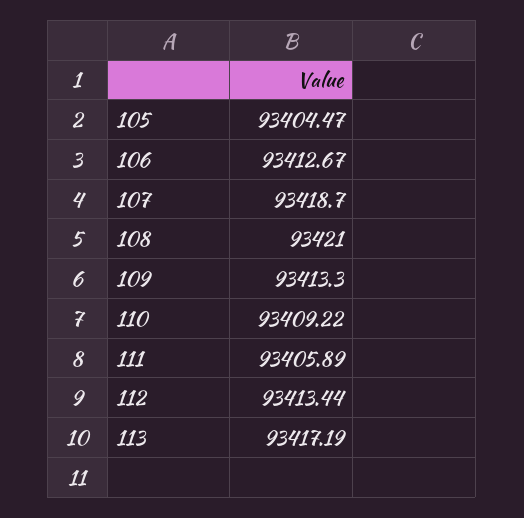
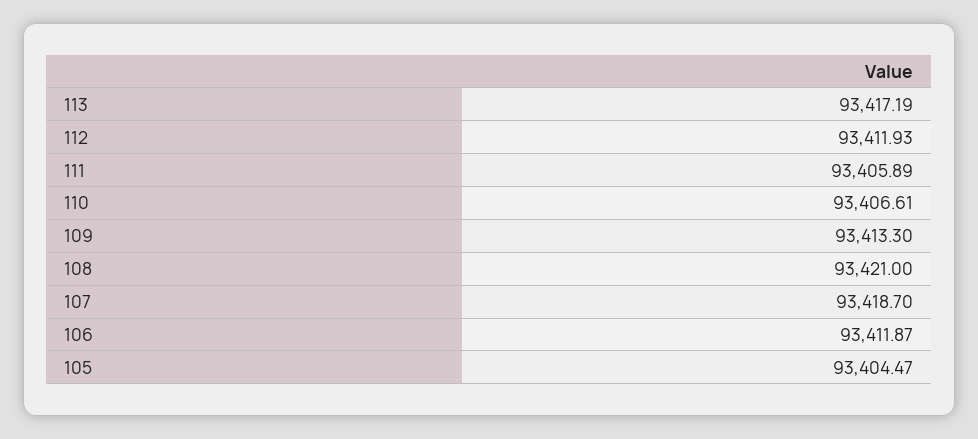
  {
    "105": 93404.47,
-   "106": 93412.67,
+   "106": 93411.87,
    "107": 93418.7,
    "108": 93421,
    "109": 93413.3,
-   "110": 93409.22,
+   "110": 93406.61,
    "111": 93405.89,
-   "112": 93413.44,
+   "112": 93411.93,
    "113": 93417.19
  }

